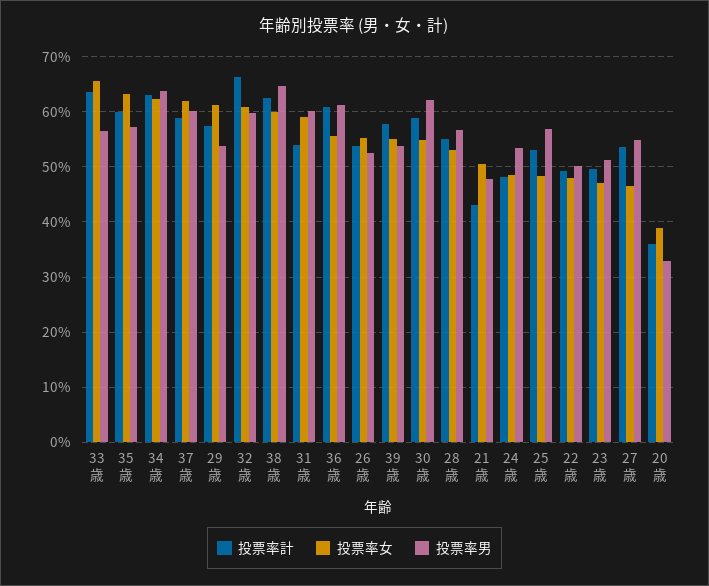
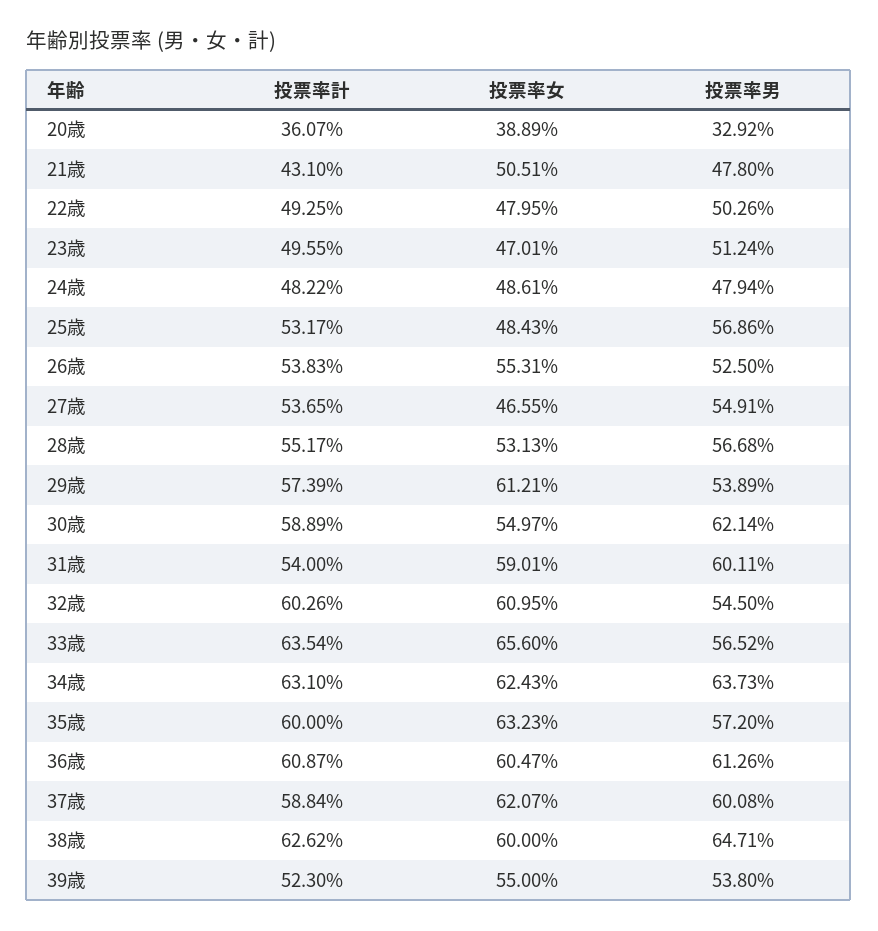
  {
    "投票率計": {
      "33歳": 63.54,
      "35歳": 60,
      "34歳": 63.1,
      "37歳": 58.84,
      "29歳": 57.39,
-     "32歳": 66,
+     "32歳": 60.26,
      "38歳": 62.62,
      "31歳": 54,
      "36歳": 60.87,
      "26歳": 53.83,
-     "39歳": 58,
+     "39歳": 52.3,
      "30歳": 58.89,
      "28歳": 55.17,
      "21歳": 43.1,
      "24歳": 48.22,
      "25歳": 53.17,
      "22歳": 49.25,
      "23歳": 49.55,
      "27歳": 53.65,
      "20歳": 36.07
    },
    "投票率女": {
      "33歳": 65.6,
      "35歳": 63.23,
      "34歳": 62.43,
      "37歳": 62.07,
      "29歳": 61.21,
      "32歳": 60.95,
      "38歳": 60,
      "31歳": 59.01,
-     "36歳": 56,
+     "36歳": 60.47,
      "26歳": 55.31,
      "39歳": 55,
      "30歳": 54.97,
      "28歳": 53.13,
      "21歳": 50.51,
      "24歳": 48.61,
      "25歳": 48.43,
      "22歳": 47.95,
      "23歳": 47.01,
      "27歳": 46.55,
      "20歳": 38.89
    },
    "投票率男": {
      "33歳": 56.52,
      "35歳": 57.2,
      "34歳": 63.73,
      "37歳": 60.08,
      "29歳": 53.89,
-     "32歳": 60,
+     "32歳": 54.5,
      "38歳": 64.71,
      "31歳": 60.11,
      "36歳": 61.26,
      "26歳": 52.5,
      "39歳": 53.8,
      "30歳": 62.14,
      "28歳": 56.68,
      "21歳": 47.8,
-     "24歳": 54,
+     "24歳": 47.94,
      "25歳": 56.86,
      "22歳": 50.26,
      "23歳": 51.24,
      "27歳": 54.91,
      "20歳": 32.92
    }
  }

